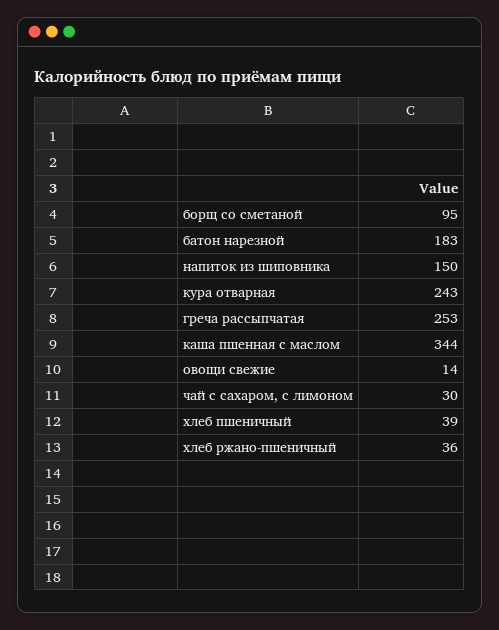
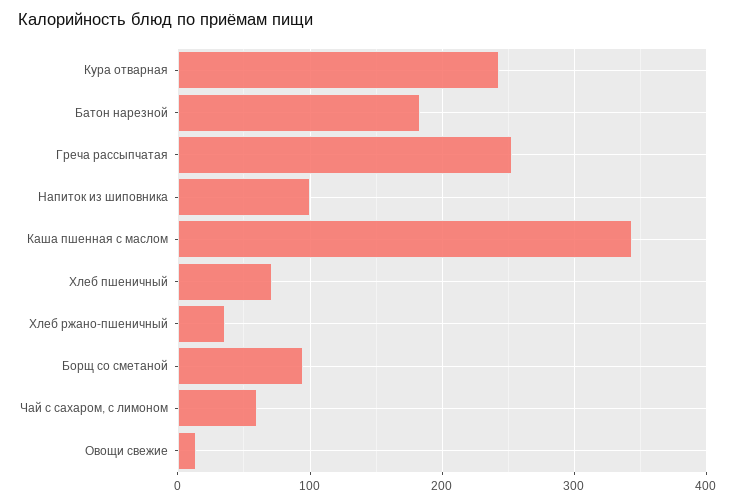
  {
    "борщ со сметаной": 95,
    "батон нарезной": 183,
-   "напиток из шиповника": 150,
+   "напиток из шиповника": 100,
    "кура отварная": 243,
    "греча рассыпчатая": 253,
    "каша пшенная с маслом": 344,
    "овощи свежие": 14,
-   "чай с сахаром, с лимоном": 30,
+   "чай с сахаром, с лимоном": 60,
-   "хлеб пшеничный": 39,
+   "хлеб пшеничный": 70,
    "хлеб ржано-пшеничный": 36
  }

